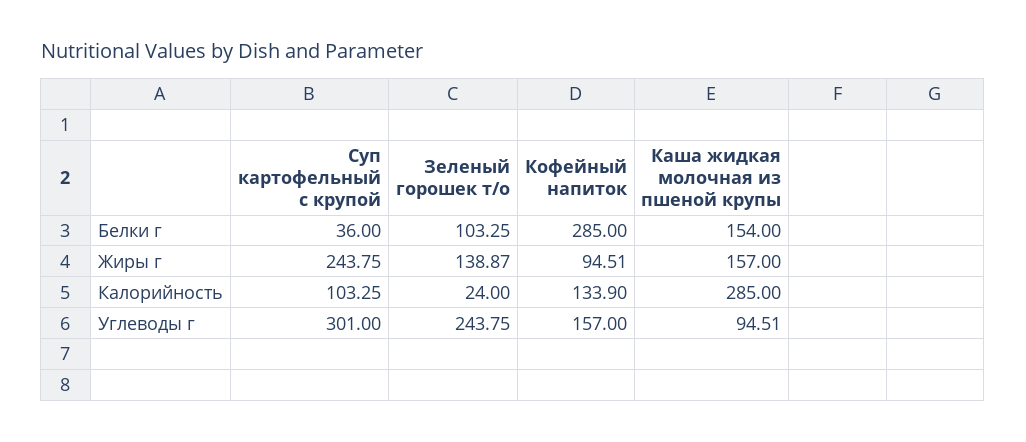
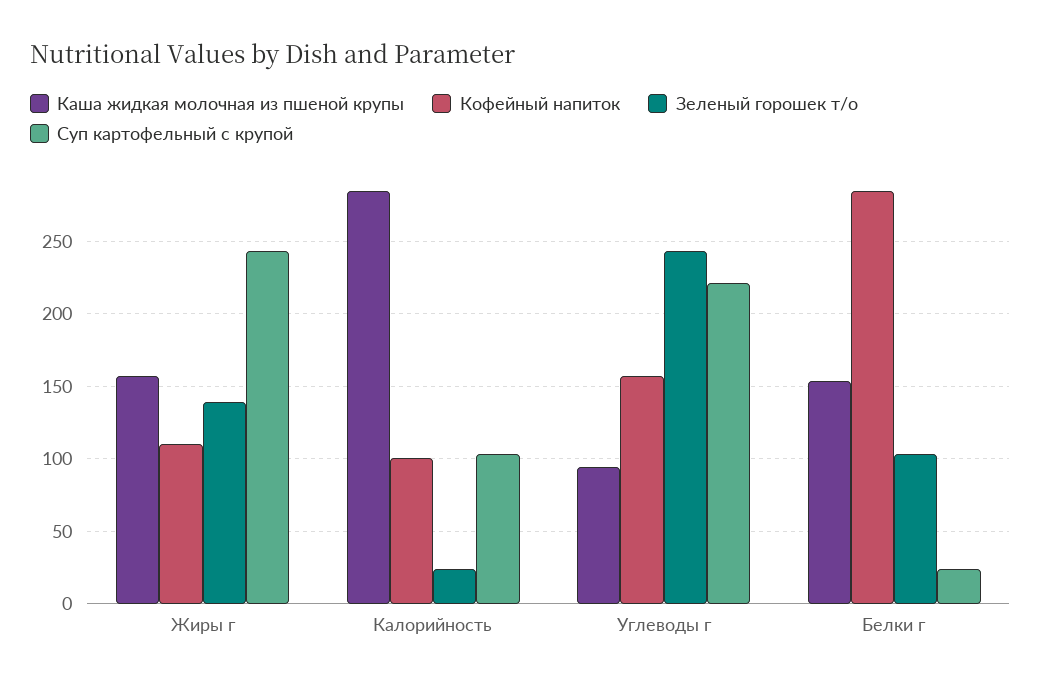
  {
    "Суп картофельный с крупой": {
-     "Белки г": 36,
+     "Белки г": 25,
      "Жиры г": 243.75,
      "Калорийность": 103.25,
-     "Углеводы г": 301
+     "Углеводы г": 220
    },
    "Зеленый горошек т/о": {
      "Белки г": 103.25,
      "Жиры г": 138.87,
      "Калорийность": 24,
      "Углеводы г": 243.75
    },
    "Кофейный напиток": {
      "Белки г": 285,
-     "Жиры г": 94.51,
+     "Жиры г": 110,
-     "Калорийность": 133.9,
+     "Калорийность": 100,
      "Углеводы г": 157
    },
    "Каша жидкая молочная из пшеной крупы": {
      "Белки г": 154,
      "Жиры г": 157,
      "Калорийность": 285,
      "Углеводы г": 94.51
    }
  }

